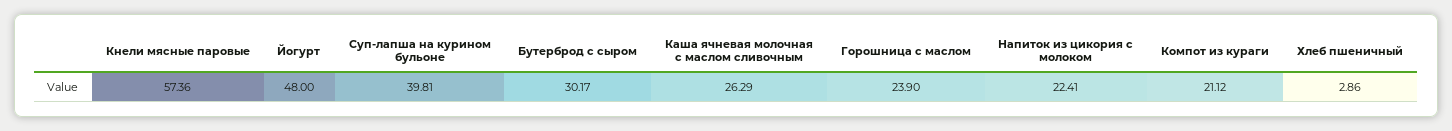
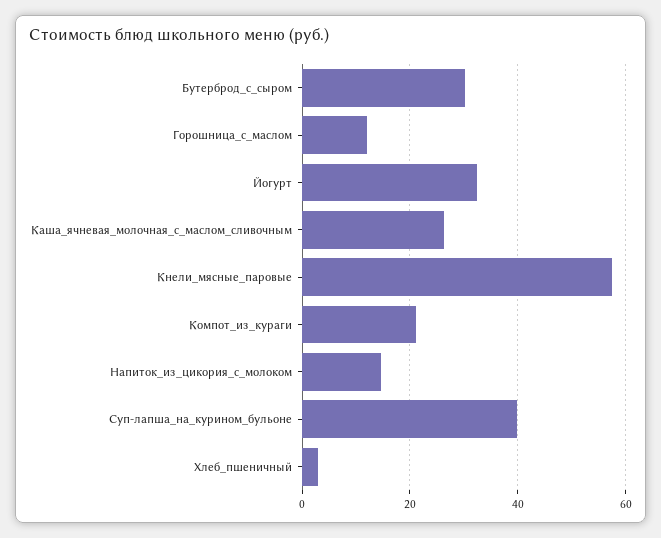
  {
    "Кнели мясные паровые": 57.36,
-   "Йогурт": 48,
+   "Йогурт": 32,
    "Суп-лапша на курином бульоне": 39.81,
    "Бутерброд с сыром": 30.17,
    "Каша ячневая молочная с маслом сливочным": 26.29,
-   "Горошница с маслом": 23.9,
+   "Горошница с маслом": 12,
-   "Напиток из цикория с молоком": 22.41,
+   "Напиток из цикория с молоком": 14,
    "Компот из кураги": 21.12,
    "Хлеб пшеничный": 2.86
  }

